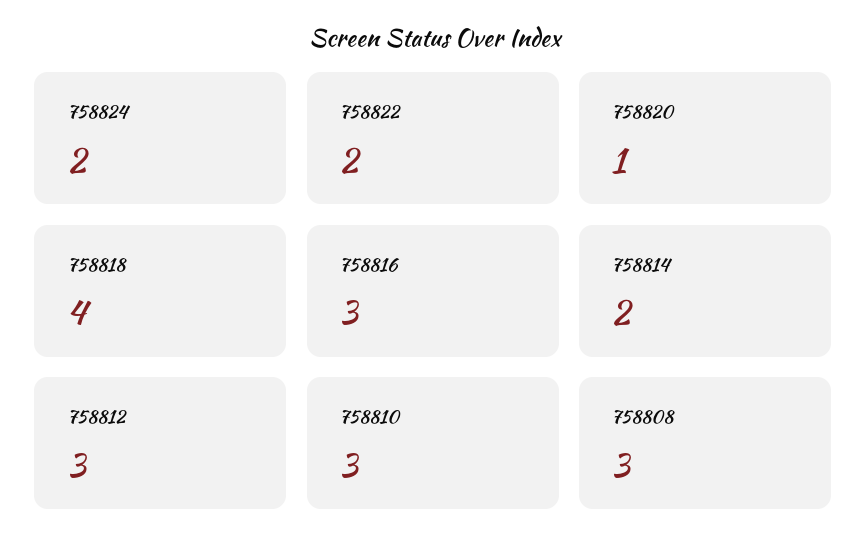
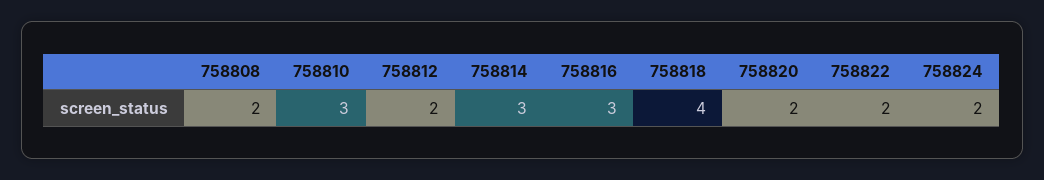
  {
    "758824": 2,
    "758822": 2,
-   "758820": 1,
+   "758820": 2,
    "758818": 4,
    "758816": 3,
-   "758814": 2,
+   "758814": 3,
-   "758812": 3,
+   "758812": 2,
    "758810": 3,
-   "758808": 3
+   "758808": 2
  }

